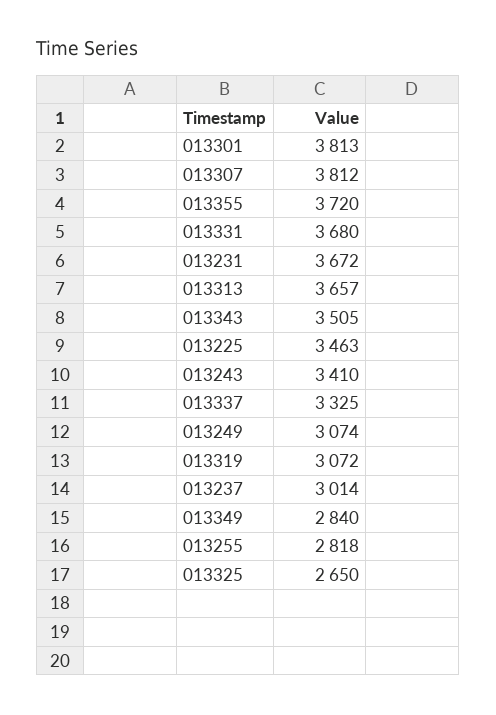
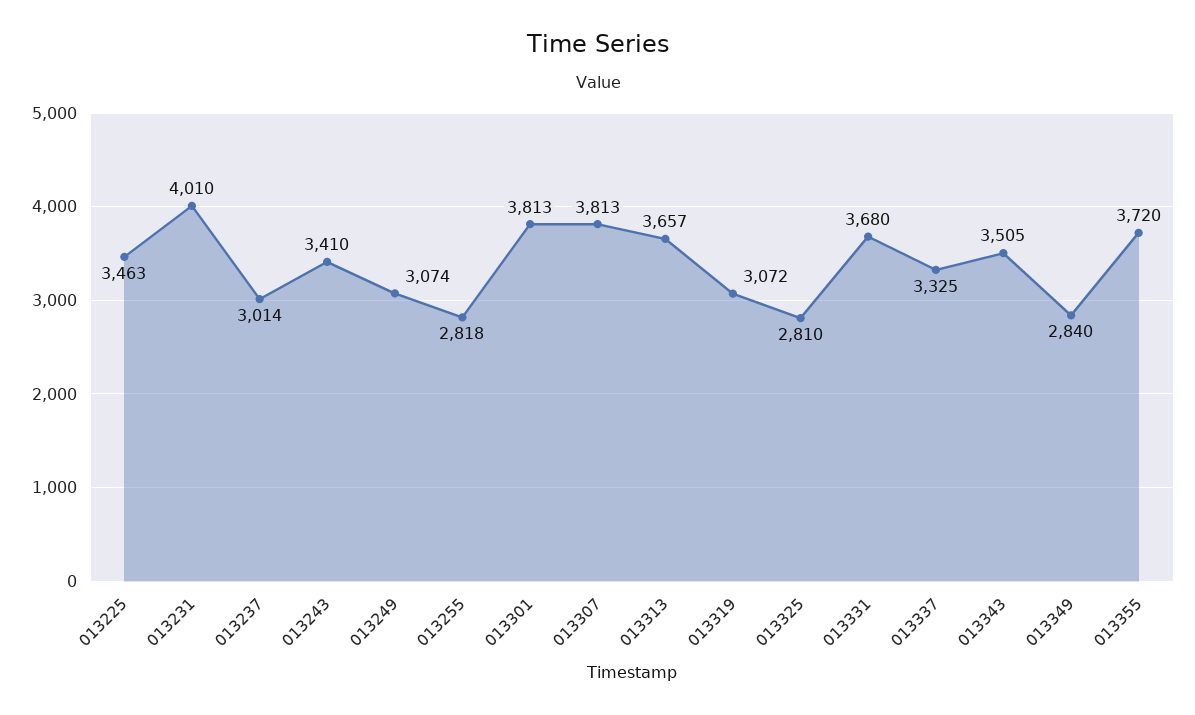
  {
    "013301": 3813,
-   "013307": 3812,
+   "013307": 3813,
    "013355": 3720,
    "013331": 3680,
-   "013231": 3672,
+   "013231": 4010,
    "013313": 3657,
    "013343": 3505,
    "013225": 3463,
    "013243": 3410,
    "013337": 3325,
    "013249": 3074,
    "013319": 3072,
    "013237": 3014,
    "013349": 2840,
    "013255": 2818,
-   "013325": 2650
+   "013325": 2810
  }

